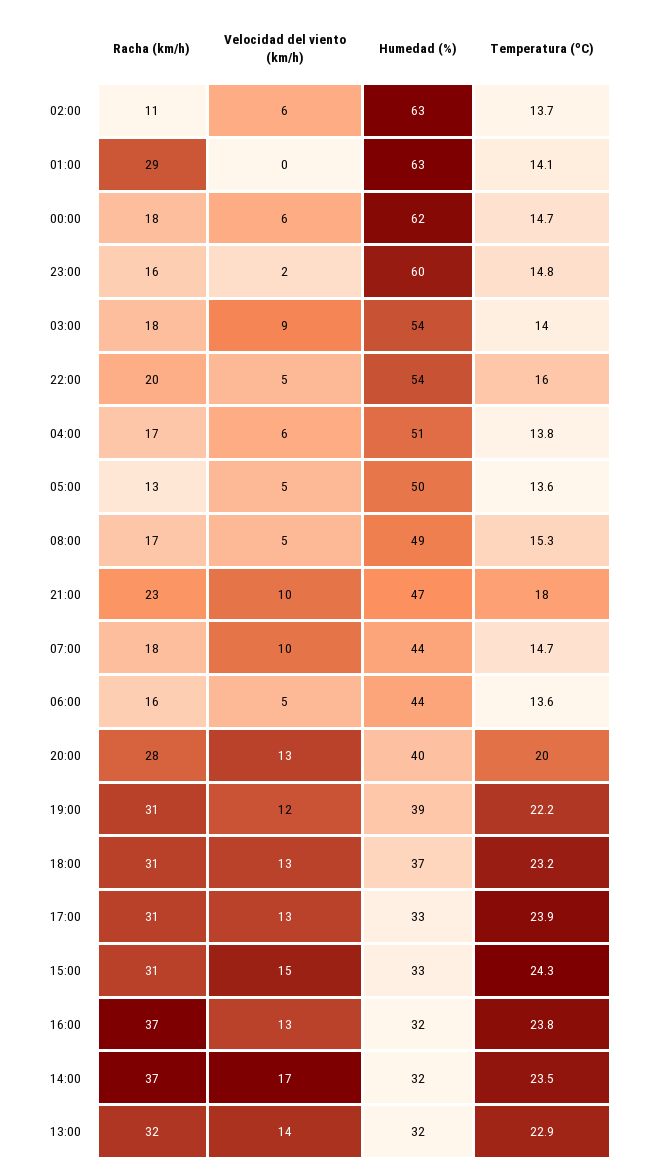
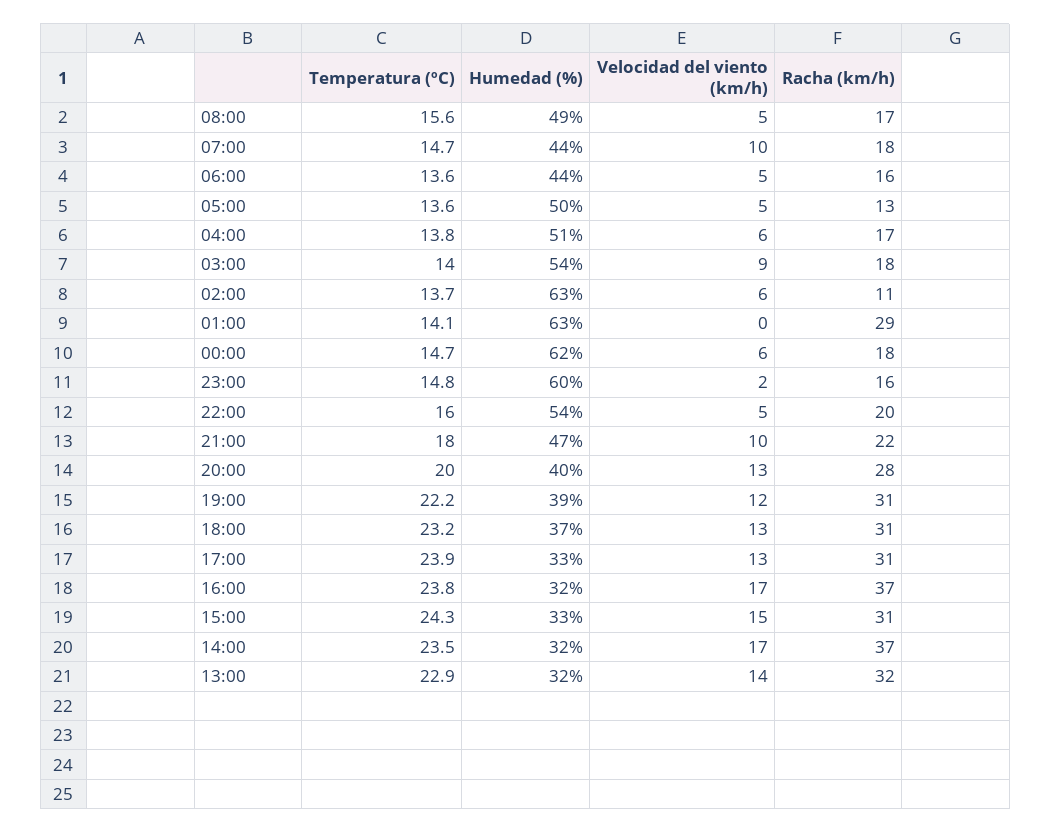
  {
    "Racha (km/h)": {
      "02:00": 11,
      "01:00": 29,
      "00:00": 18,
      "23:00": 16,
      "03:00": 18,
      "22:00": 20,
      "04:00": 17,
      "05:00": 13,
      "08:00": 17,
-     "21:00": 23,
+     "21:00": 22,
      "07:00": 18,
      "06:00": 16,
      "20:00": 28,
      "19:00": 31,
      "18:00": 31,
      "17:00": 31,
      "15:00": 31,
      "16:00": 37,
      "14:00": 37,
      "13:00": 32
    },
    "Velocidad del viento (km/h)": {
      "02:00": 6,
      "01:00": 0,
      "00:00": 6,
      "23:00": 2,
      "03:00": 9,
      "22:00": 5,
      "04:00": 6,
      "05:00": 5,
      "08:00": 5,
      "21:00": 10,
      "07:00": 10,
      "06:00": 5,
      "20:00": 13,
      "19:00": 12,
      "18:00": 13,
      "17:00": 13,
      "15:00": 15,
-     "16:00": 13,
+     "16:00": 17,
      "14:00": 17,
      "13:00": 14
    },
    "Humedad (%)": {
      "02:00": 63,
      "01:00": 63,
      "00:00": 62,
      "23:00": 60,
      "03:00": 54,
      "22:00": 54,
      "04:00": 51,
      "05:00": 50,
      "08:00": 49,
      "21:00": 47,
      "07:00": 44,
      "06:00": 44,
      "20:00": 40,
      "19:00": 39,
      "18:00": 37,
      "17:00": 33,
      "15:00": 33,
      "16:00": 32,
      "14:00": 32,
      "13:00": 32
    },
    "Temperatura (ºC)": {
      "02:00": 13.7,
      "01:00": 14.1,
      "00:00": 14.7,
      "23:00": 14.8,
      "03:00": 14,
      "22:00": 16,
      "04:00": 13.8,
      "05:00": 13.6,
-     "08:00": 15.3,
+     "08:00": 15.6,
      "21:00": 18,
      "07:00": 14.7,
      "06:00": 13.6,
      "20:00": 20,
      "19:00": 22.2,
      "18:00": 23.2,
      "17:00": 23.9,
      "15:00": 24.3,
      "16:00": 23.8,
      "14:00": 23.5,
      "13:00": 22.9
    }
  }

